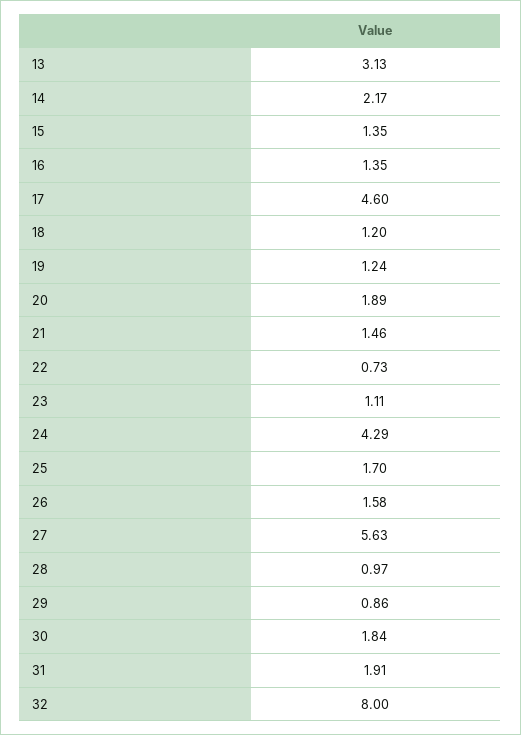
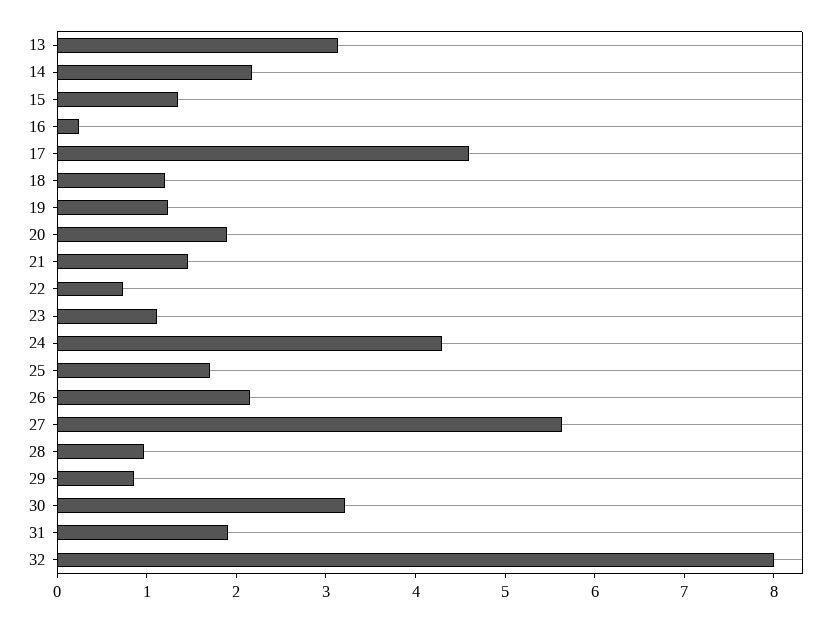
  {
    "13": 3.13,
    "14": 2.17,
    "15": 1.35,
-   "16": 1.35,
+   "16": 0.2,
    "17": 4.6,
    "18": 1.2,
    "19": 1.24,
    "20": 1.89,
    "21": 1.46,
    "22": 0.73,
    "23": 1.11,
    "24": 4.29,
    "25": 1.7,
-   "26": 1.58,
+   "26": 2.2,
    "27": 5.63,
    "28": 0.97,
    "29": 0.86,
-   "30": 1.84,
+   "30": 3.2,
    "31": 1.91,
    "32": 8
  }

